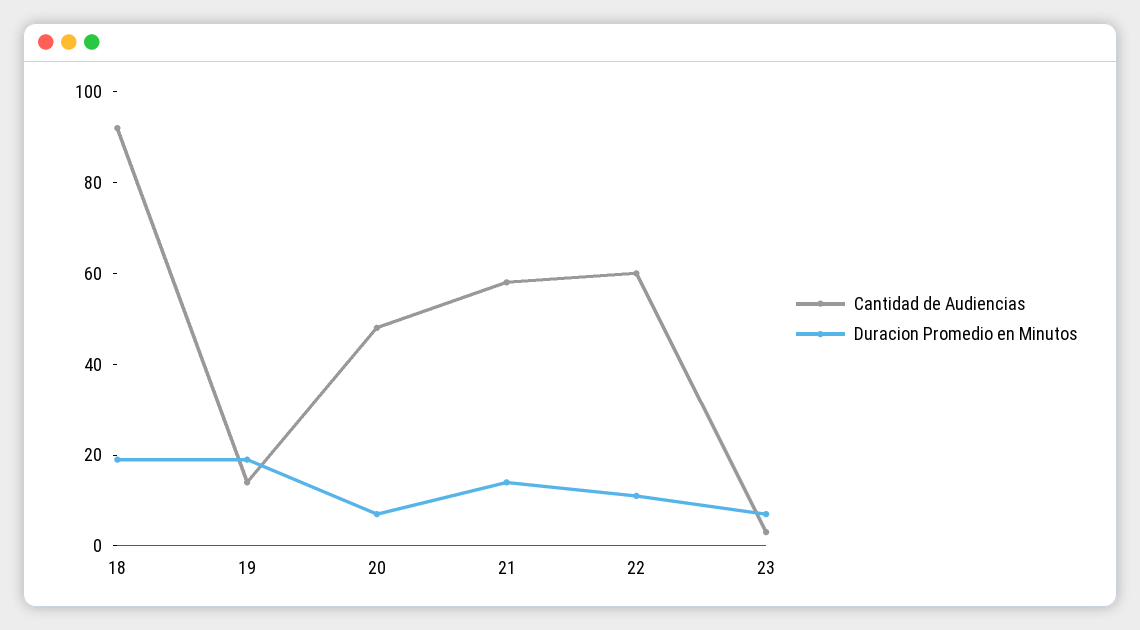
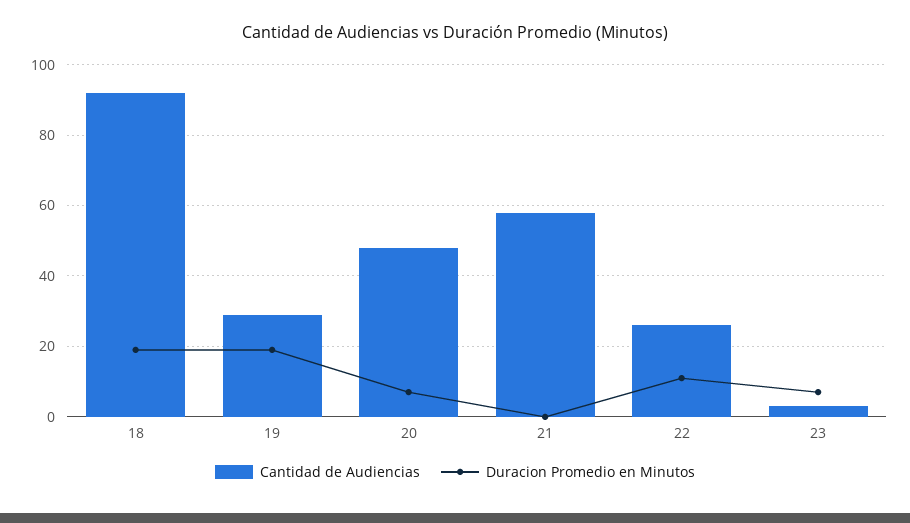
  {
    "Cantidad de Audiencias": {
      "18": 90,
-     "19": 15,
+     "19": 30,
      "20": 50,
      "21": 60,
-     "22": 60,
+     "22": 25,
      "23": 5
    },
    "Duracion Promedio en Minutos": {
      "18": 20,
      "19": 20,
      "20": 5,
-     "21": 15,
+     "21": 0,
      "22": 10,
      "23": 5
    }
  }

